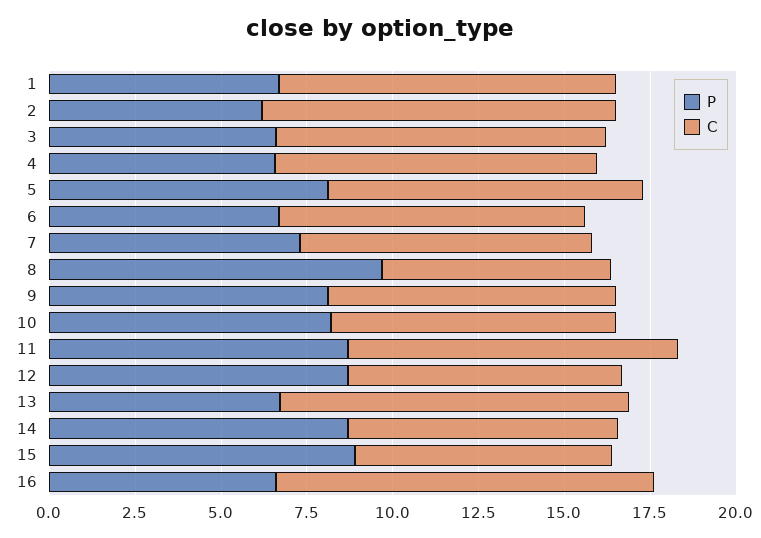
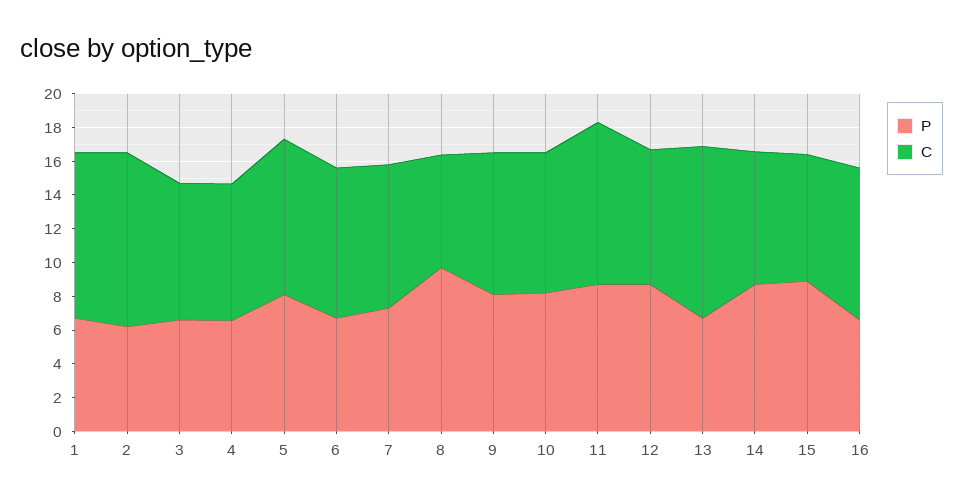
  {
    "P": {
      "1": 6.5,
      "2": 6,
      "3": 6.5,
      "4": 6.5,
      "5": 8,
      "6": 6.5,
      "7": 7.5,
      "8": 9.5,
      "9": 8,
      "10": 8,
      "11": 8.5,
      "12": 8.5,
      "13": 6.5,
      "14": 8.5,
      "15": 9,
      "16": 6.5
    },
    "C": {
      "1": 10,
      "2": 10.5,
-     "3": 9.5,
+     "3": 8,
-     "4": 9.5,
+     "4": 8,
      "5": 9,
      "6": 9,
      "7": 8.5,
      "8": 6.5,
      "9": 8.5,
      "10": 8.5,
      "11": 9.5,
      "12": 8,
      "13": 10,
      "14": 8,
      "15": 7.5,
-     "16": 11
+     "16": 9
    }
  }

